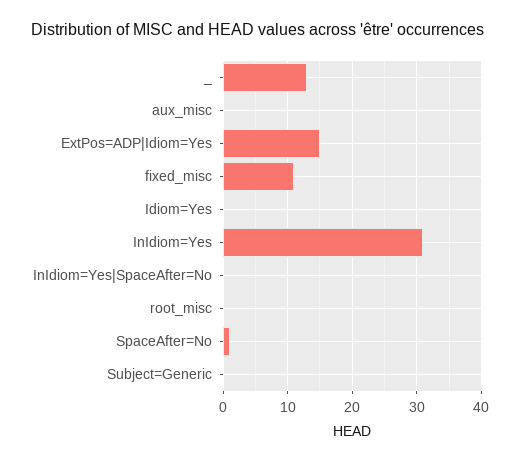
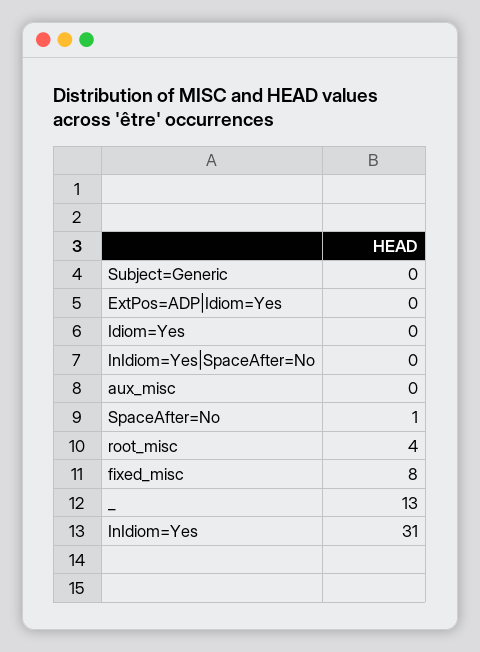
  {
    "_": 13,
    "aux_misc": 0,
-   "ExtPos=ADP|Idiom=Yes": 15,
+   "ExtPos=ADP|Idiom=Yes": 0,
-   "fixed_misc": 11,
+   "fixed_misc": 8,
    "Idiom=Yes": 0,
    "InIdiom=Yes": 31,
    "InIdiom=Yes|SpaceAfter=No": 0,
-   "root_misc": 0,
+   "root_misc": 4,
    "SpaceAfter=No": 1,
    "Subject=Generic": 0
  }

